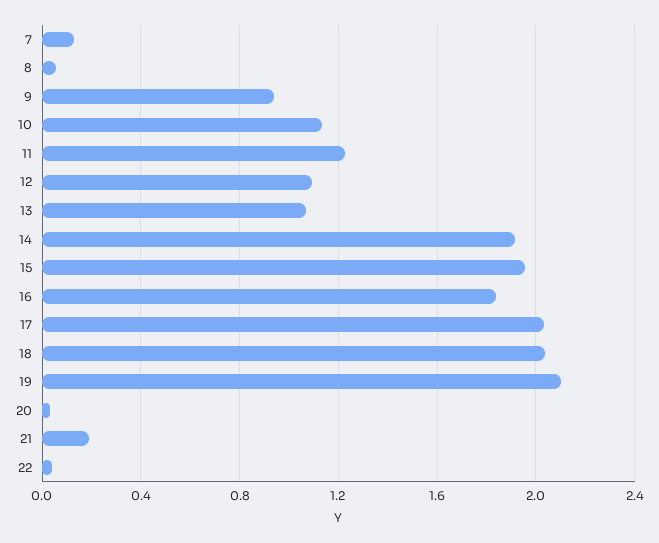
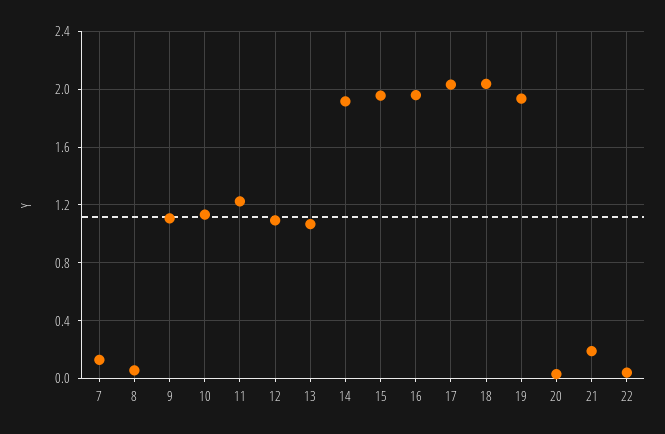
  {
    "7": 0.15,
    "8": 0.05,
-   "9": 0.95,
+   "9": 1.1,
    "10": 1.15,
    "11": 1.25,
    "12": 1.1,
    "13": 1.05,
    "14": 1.9,
    "15": 1.95,
-   "16": 1.85,
+   "16": 1.95,
    "17": 2.05,
    "18": 2.05,
-   "19": 2.1,
+   "19": 1.95,
    "20": 0.05,
    "21": 0.2,
    "22": 0.05
  }

